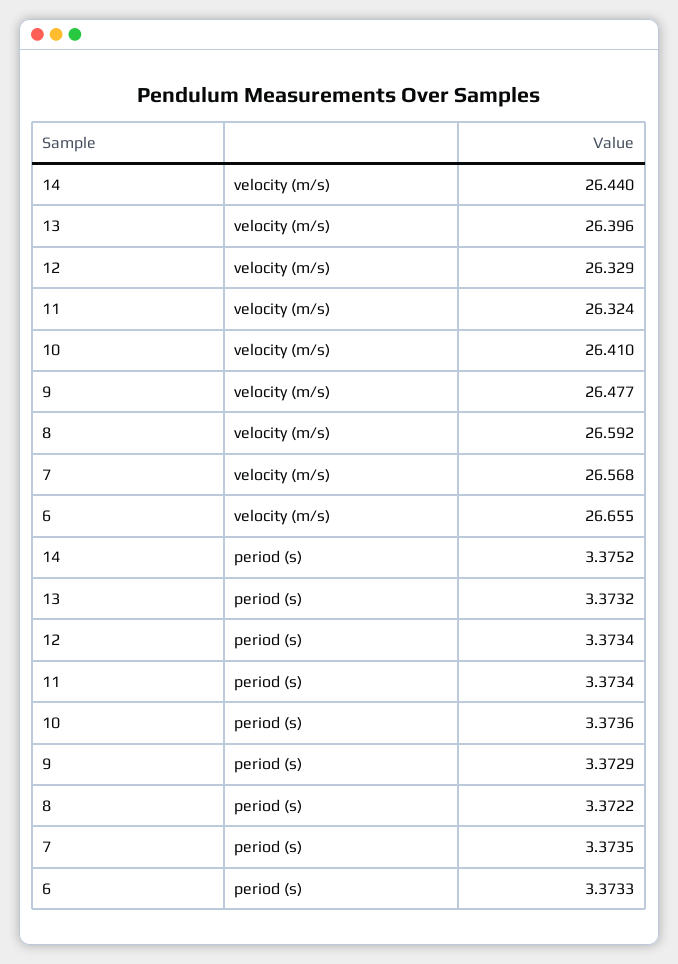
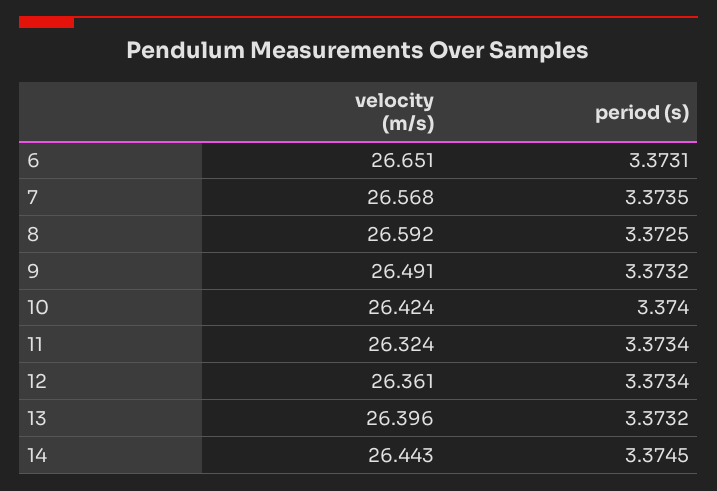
  {
    "14": {
-     "velocity (m/s)": 26.44,
+     "velocity (m/s)": 26.443,
-     "period (s)": 3.3752
+     "period (s)": 3.3745
    },
    "13": {
      "velocity (m/s)": 26.396,
      "period (s)": 3.3732
    },
    "12": {
-     "velocity (m/s)": 26.329,
+     "velocity (m/s)": 26.361,
      "period (s)": 3.3734
    },
    "11": {
      "velocity (m/s)": 26.324,
      "period (s)": 3.3734
    },
    "10": {
-     "velocity (m/s)": 26.41,
+     "velocity (m/s)": 26.424,
-     "period (s)": 3.3736
+     "period (s)": 3.374
    },
    "9": {
-     "velocity (m/s)": 26.477,
+     "velocity (m/s)": 26.491,
-     "period (s)": 3.3729
+     "period (s)": 3.3732
    },
    "8": {
      "velocity (m/s)": 26.592,
-     "period (s)": 3.3722
+     "period (s)": 3.3725
    },
    "7": {
      "velocity (m/s)": 26.568,
      "period (s)": 3.3735
    },
    "6": {
-     "velocity (m/s)": 26.655,
+     "velocity (m/s)": 26.651,
-     "period (s)": 3.3733
+     "period (s)": 3.3731
    }
  }

